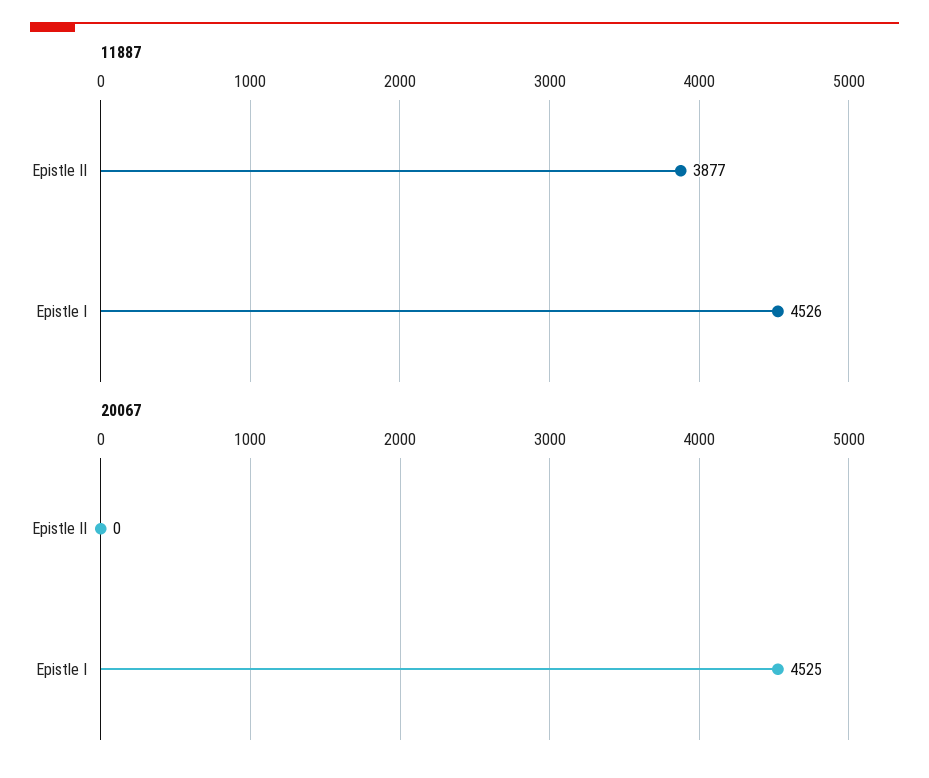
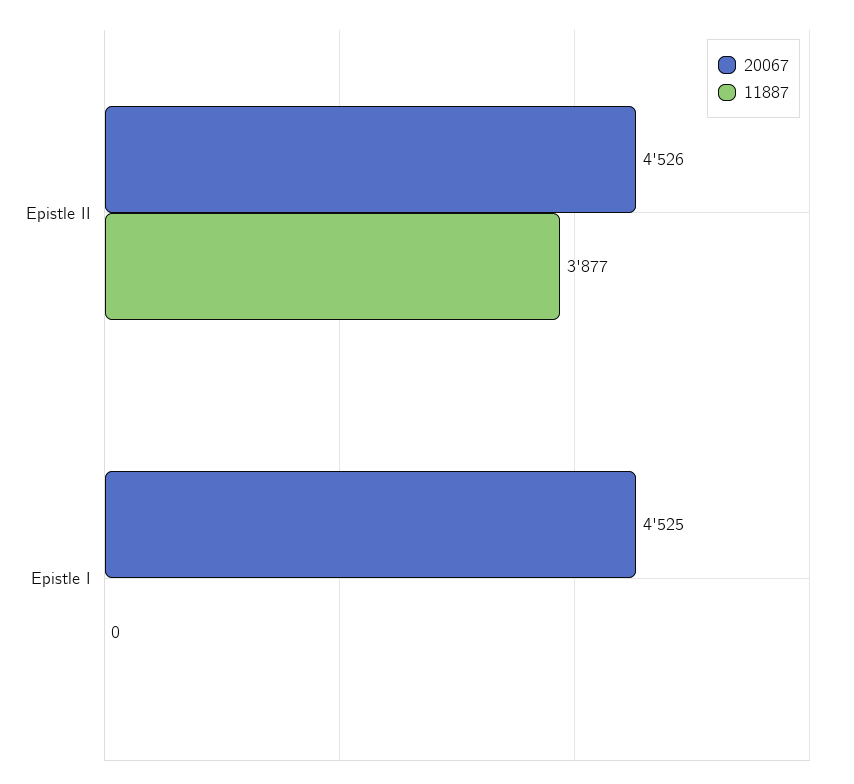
  {
    "11887": {
      "Epistle II": 3877,
-     "Epistle I": 4526
+     "Epistle I": 0
    },
    "20067": {
-     "Epistle II": 0,
+     "Epistle II": 4526,
      "Epistle I": 4525
    }
  }

